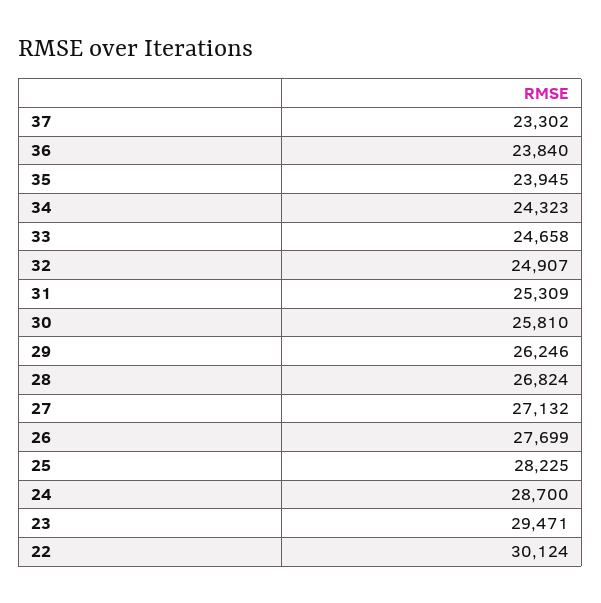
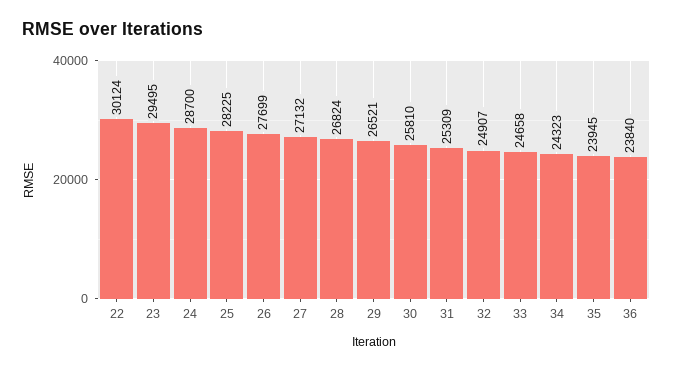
  {
-   "37": 23302,
    "36": 23840,
    "35": 23945,
    "34": 24323,
    "33": 24658,
    "32": 24907,
    "31": 25309,
    "30": 25810,
-   "29": 26246,
+   "29": 26521,
    "28": 26824,
    "27": 27132,
    "26": 27699,
    "25": 28225,
    "24": 28700,
-   "23": 29471,
+   "23": 29495,
    "22": 30124
  }

